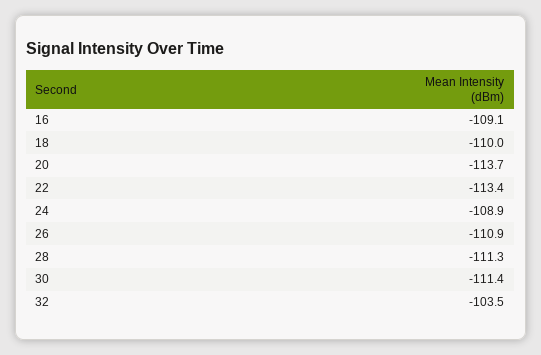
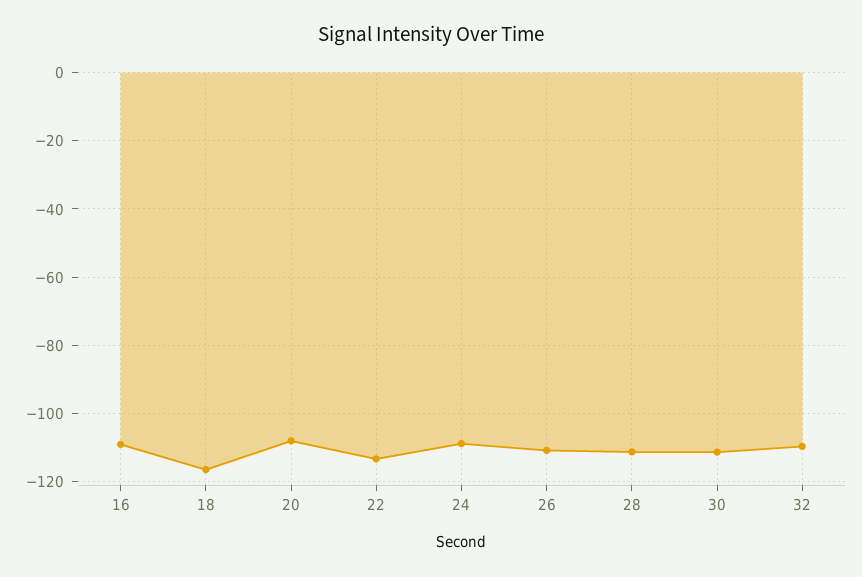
  {
    "16": -109.1,
-   "18": -110,
+   "18": -116,
-   "20": -113.7,
+   "20": -108,
    "22": -113.4,
    "24": -108.9,
    "26": -110.9,
    "28": -111.3,
    "30": -111.4,
-   "32": -103.5
+   "32": -110
  }

